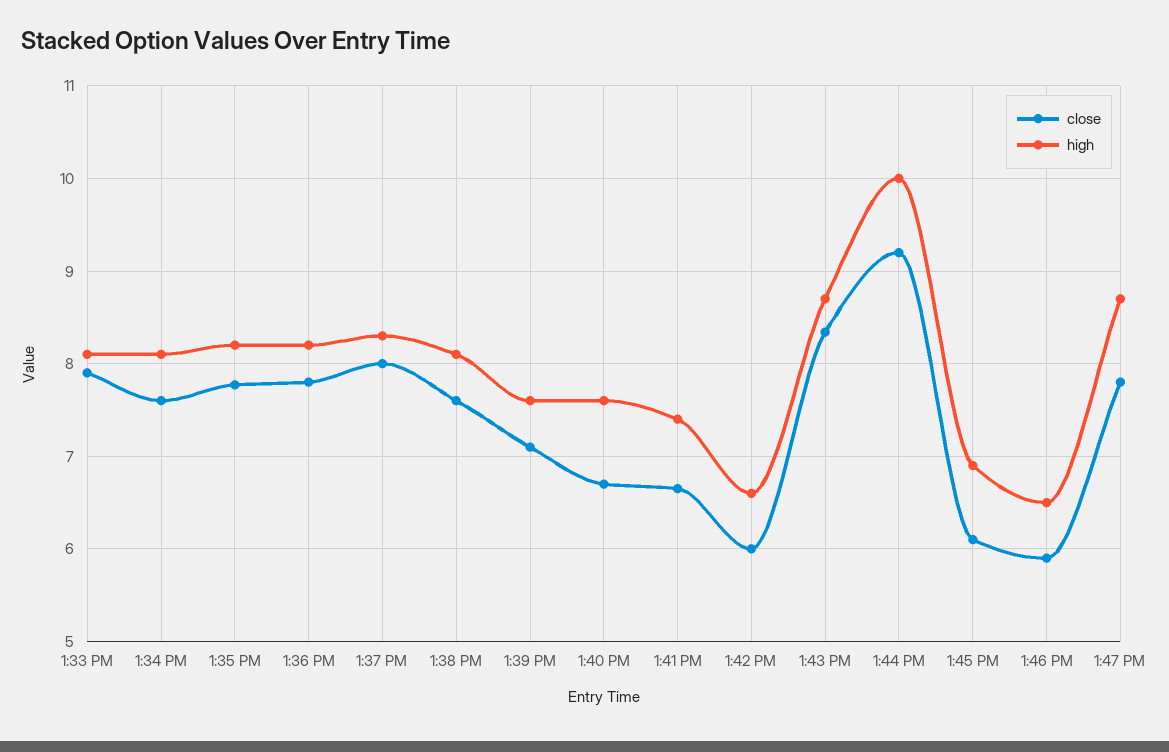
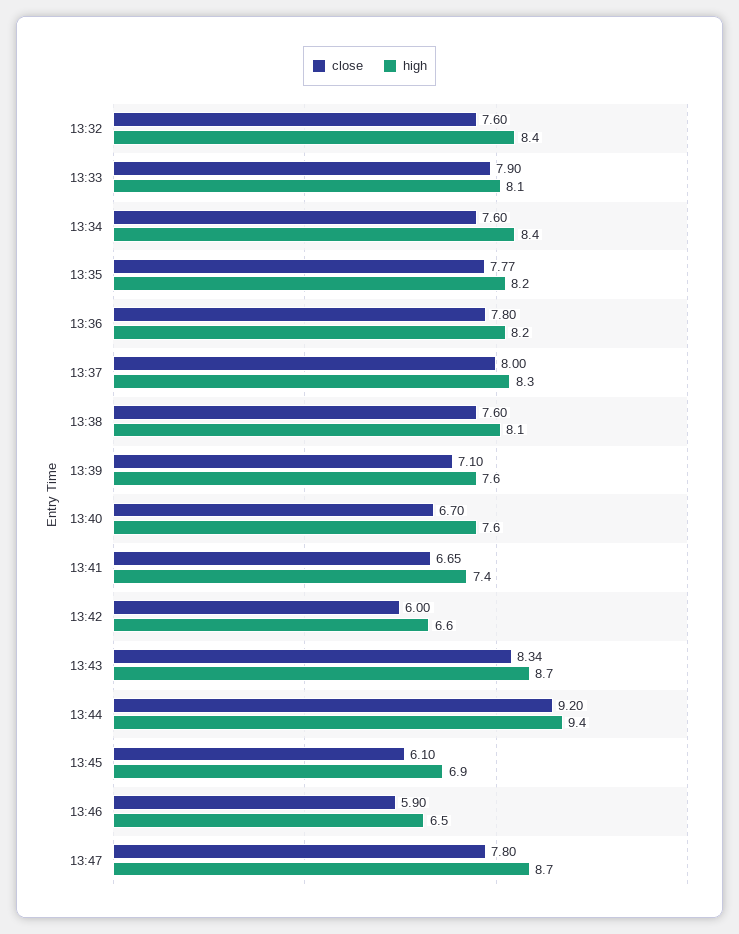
  {
    "close": {
      "1:33 PM": 7.9,
      "1:34 PM": 7.6,
      "1:35 PM": 7.77,
      "1:36 PM": 7.8,
      "1:37 PM": 8,
      "1:38 PM": 7.6,
      "1:39 PM": 7.1,
      "1:40 PM": 6.7,
      "1:41 PM": 6.65,
      "1:42 PM": 6,
      "1:43 PM": 8.34,
      "1:44 PM": 9.2,
      "1:45 PM": 6.1,
      "1:46 PM": 5.9,
-     "1:47 PM": 7.8
+     "1:47 PM": 7.8,
+     "13:32": 7.6
    },
    "high": {
      "1:33 PM": 8.1,
-     "1:34 PM": 8.1,
+     "1:34 PM": 8.4,
      "1:35 PM": 8.2,
      "1:36 PM": 8.2,
      "1:37 PM": 8.3,
      "1:38 PM": 8.1,
      "1:39 PM": 7.6,
      "1:40 PM": 7.6,
      "1:41 PM": 7.4,
      "1:42 PM": 6.6,
      "1:43 PM": 8.7,
-     "1:44 PM": 10,
+     "1:44 PM": 9.4,
      "1:45 PM": 6.9,
      "1:46 PM": 6.5,
-     "1:47 PM": 8.7
+     "1:47 PM": 8.7,
+     "13:32": 8.4
    }
  }

